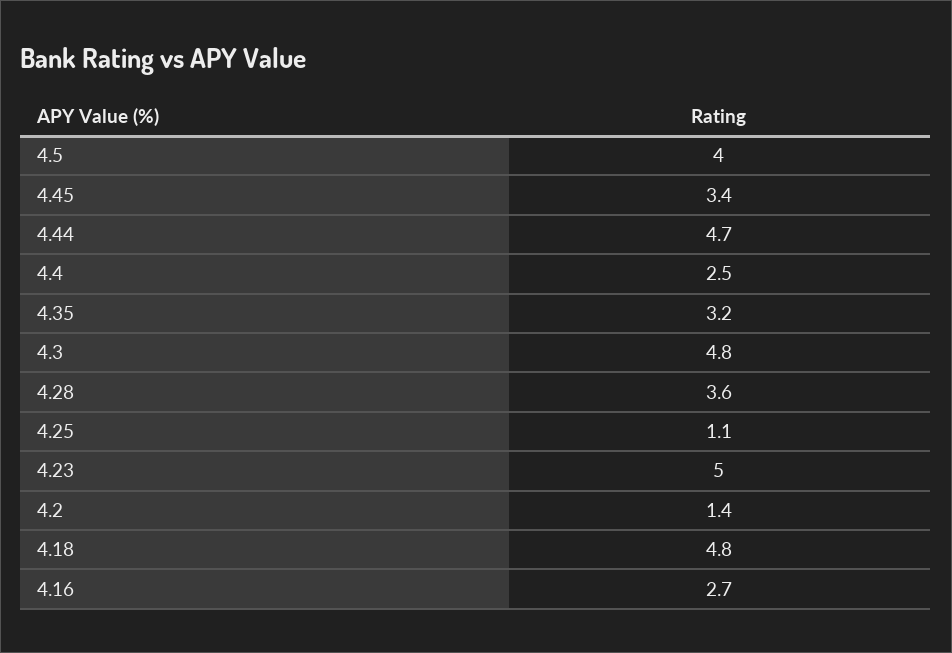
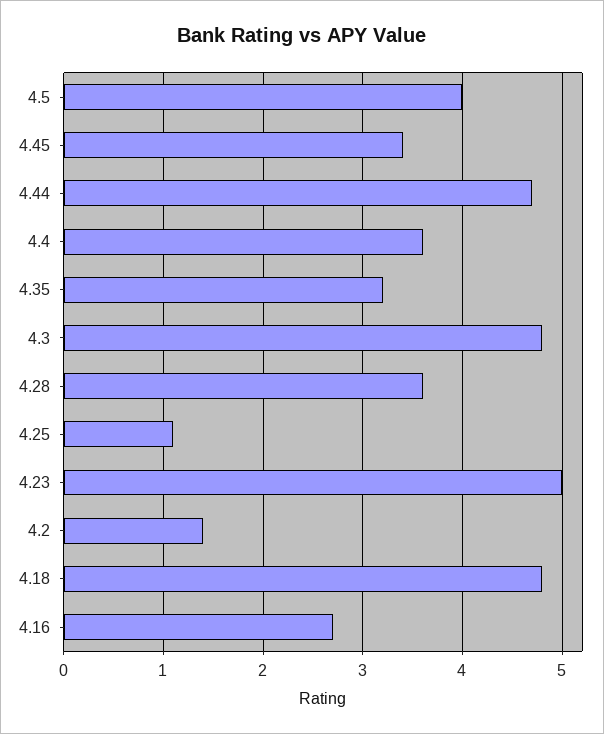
  {
    "4.5": 4,
    "4.45": 3.4,
    "4.44": 4.7,
-   "4.4": 2.5,
+   "4.4": 3.6,
    "4.35": 3.2,
    "4.3": 4.8,
    "4.28": 3.6,
    "4.25": 1.1,
    "4.23": 5,
    "4.2": 1.4,
    "4.18": 4.8,
    "4.16": 2.7
  }

